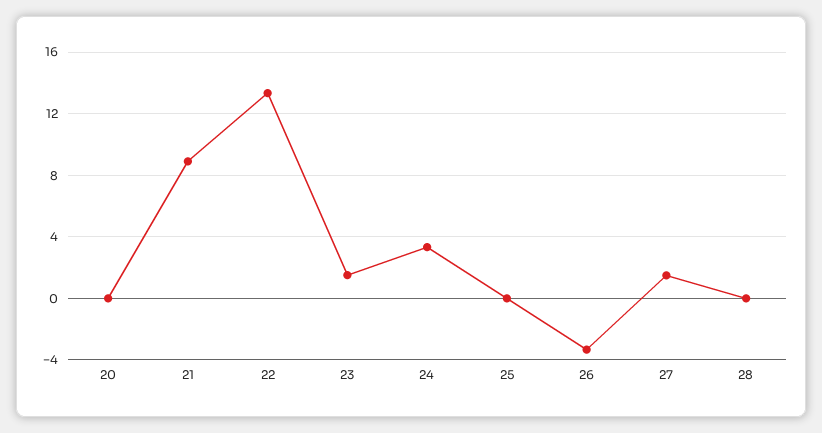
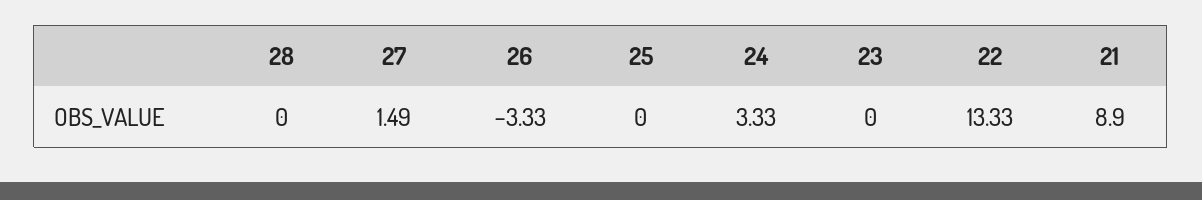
  {
-   "20": 0,
    "21": 8.9,
    "22": 13.33,
-   "23": 1.5,
+   "23": 0,
    "24": 3.33,
    "25": 0,
    "26": -3.33,
    "27": 1.49,
    "28": 0
  }

